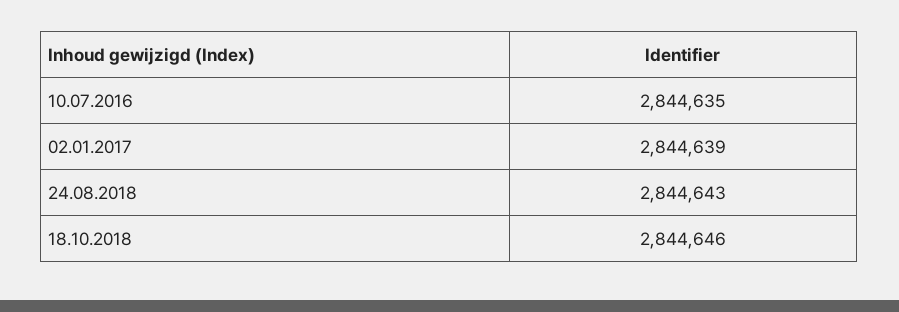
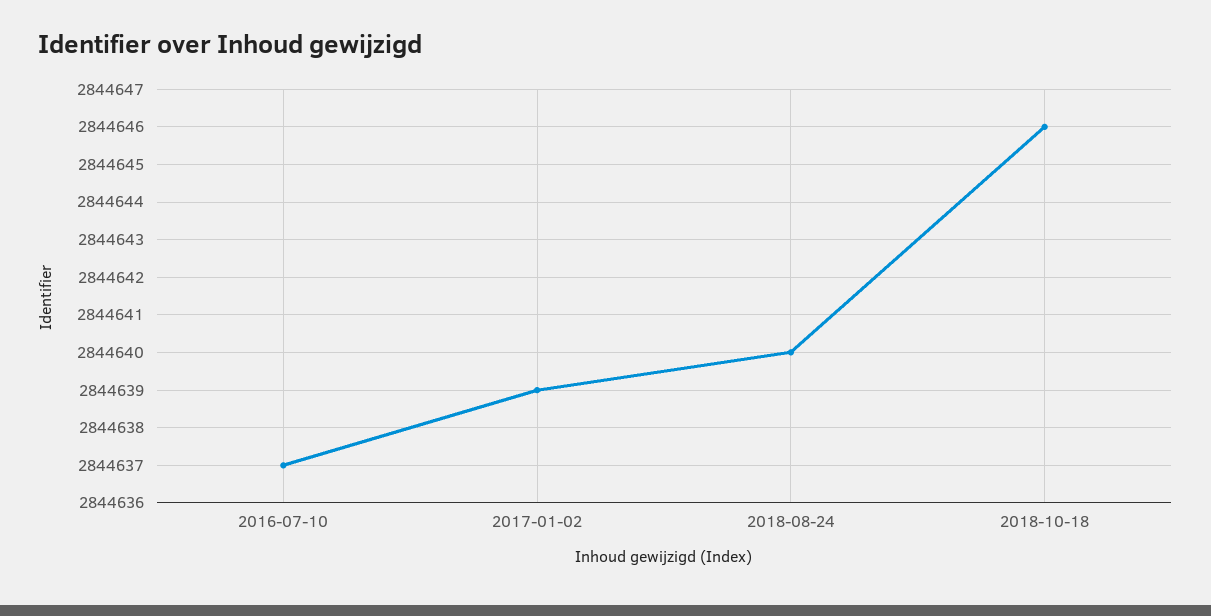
  {
-   "10.07.2016": 2844635,
+   "10.07.2016": 2844637,
    "02.01.2017": 2844639,
-   "24.08.2018": 2844643,
+   "24.08.2018": 2844640,
    "18.10.2018": 2844646
  }

